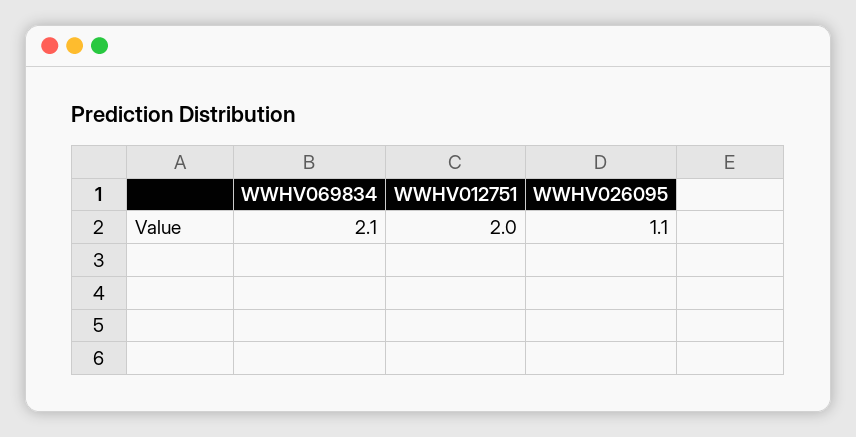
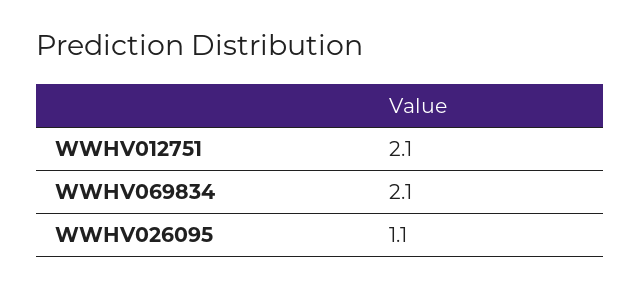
  {
    "WWHV069834": 2.1,
-   "WWHV012751": 2,
+   "WWHV012751": 2.1,
    "WWHV026095": 1.1
  }

